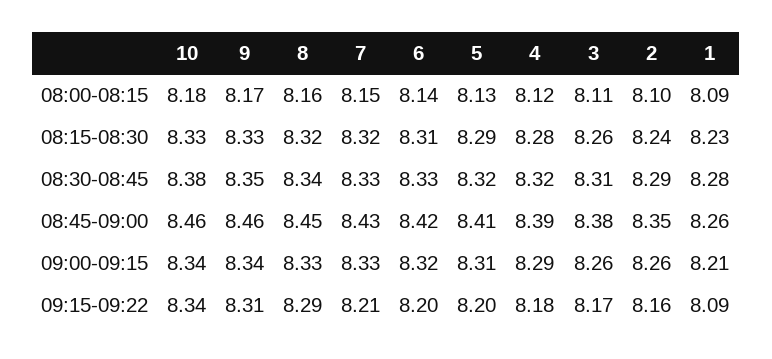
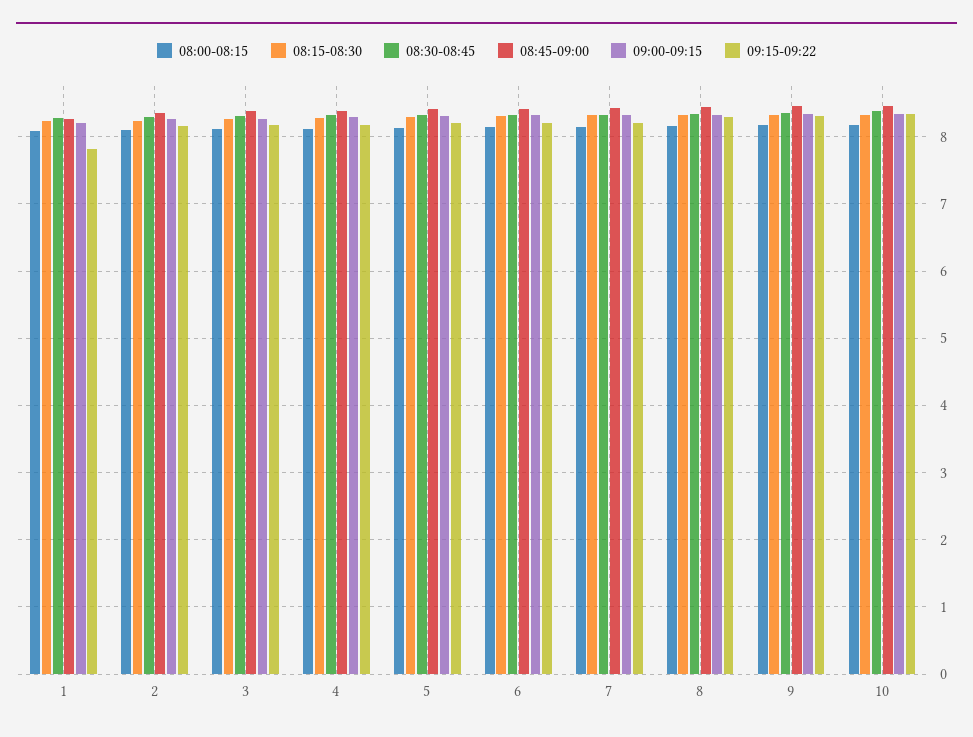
  {
    "08:00-08:15": {
      "10": 8.18,
      "9": 8.17,
      "8": 8.16,
      "7": 8.15,
      "6": 8.14,
      "5": 8.13,
      "4": 8.12,
      "3": 8.11,
      "2": 8.1,
      "1": 8.09
    },
    "08:15-08:30": {
      "10": 8.33,
      "9": 8.33,
      "8": 8.32,
      "7": 8.32,
      "6": 8.31,
      "5": 8.29,
      "4": 8.28,
      "3": 8.26,
      "2": 8.24,
      "1": 8.23
    },
    "08:30-08:45": {
      "10": 8.38,
      "9": 8.35,
      "8": 8.34,
      "7": 8.33,
      "6": 8.33,
      "5": 8.32,
      "4": 8.32,
      "3": 8.31,
      "2": 8.29,
      "1": 8.28
    },
    "08:45-09:00": {
      "10": 8.46,
      "9": 8.46,
      "8": 8.45,
      "7": 8.43,
      "6": 8.42,
      "5": 8.41,
      "4": 8.39,
      "3": 8.38,
      "2": 8.35,
      "1": 8.26
    },
    "09:00-09:15": {
      "10": 8.34,
      "9": 8.34,
      "8": 8.33,
      "7": 8.33,
      "6": 8.32,
      "5": 8.31,
      "4": 8.29,
      "3": 8.26,
      "2": 8.26,
      "1": 8.21
    },
    "09:15-09:22": {
      "10": 8.34,
      "9": 8.31,
      "8": 8.29,
      "7": 8.21,
      "6": 8.2,
      "5": 8.2,
      "4": 8.18,
      "3": 8.17,
      "2": 8.16,
-     "1": 8.09
+     "1": 7.8
    }
  }

